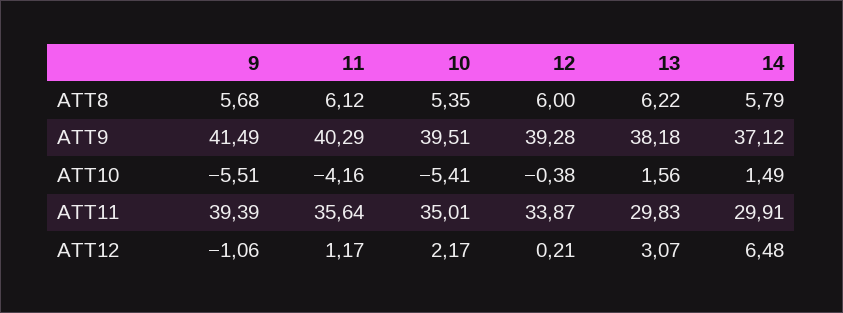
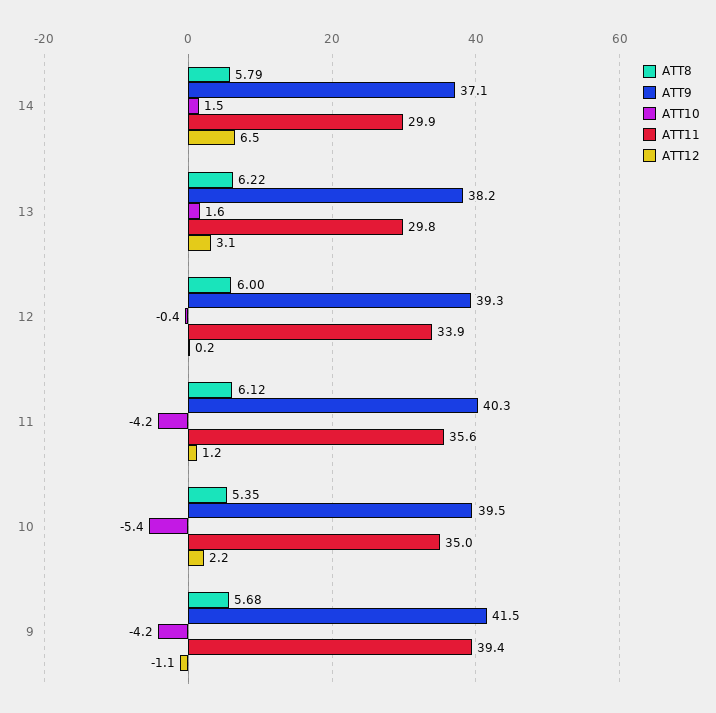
  {
    "ATT8": {
      "9": 5.68,
      "11": 6.12,
      "10": 5.35,
      "12": 6,
      "13": 6.22,
      "14": 5.79
    },
    "ATT9": {
      "9": 41.49,
      "11": 40.29,
      "10": 39.51,
      "12": 39.28,
      "13": 38.18,
      "14": 37.12
    },
    "ATT10": {
-     "9": -5.51,
+     "9": -4.2,
      "11": -4.16,
      "10": -5.41,
      "12": -0.38,
      "13": 1.56,
      "14": 1.49
    },
    "ATT11": {
      "9": 39.39,
      "11": 35.64,
      "10": 35.01,
      "12": 33.87,
      "13": 29.83,
      "14": 29.91
    },
    "ATT12": {
      "9": -1.06,
      "11": 1.17,
      "10": 2.17,
      "12": 0.21,
      "13": 3.07,
      "14": 6.48
    }
  }

